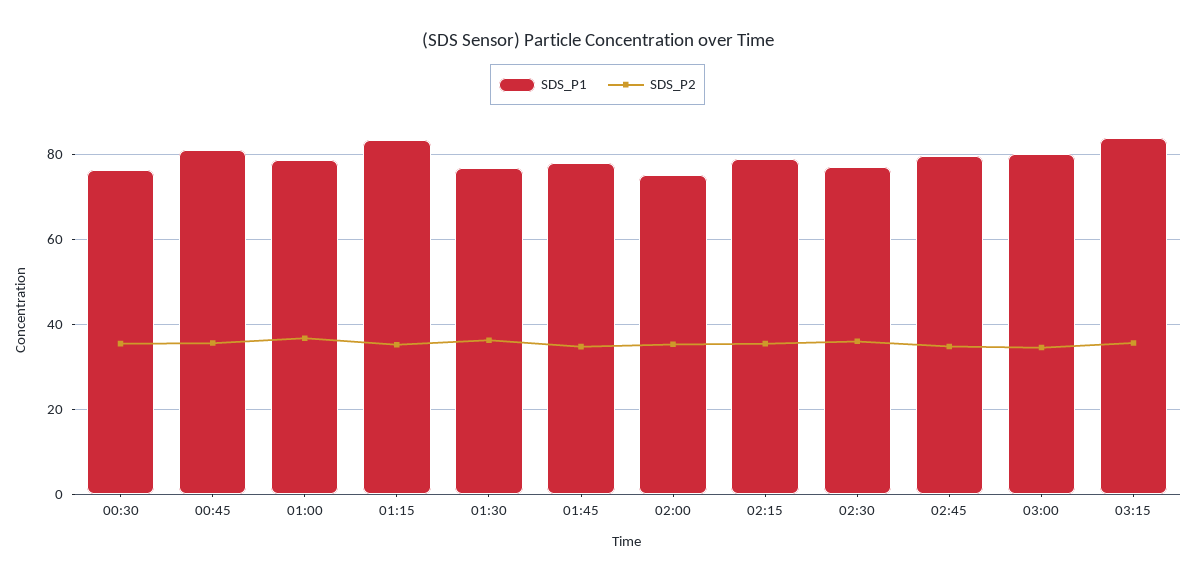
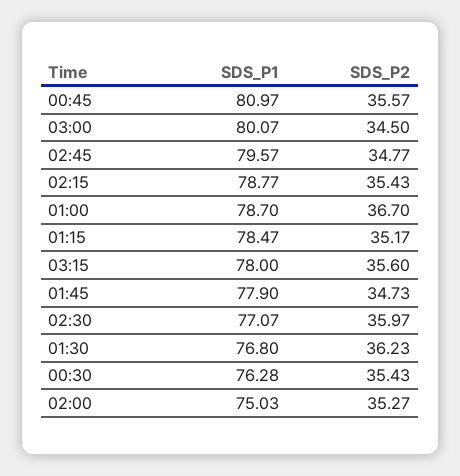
  {
    "SDS_P1": {
      "00:30": 76.28,
      "00:45": 80.97,
      "01:00": 78.7,
-     "01:15": 84,
+     "01:15": 78.47,
      "01:30": 76.8,
      "01:45": 77.9,
      "02:00": 75.03,
      "02:15": 78.77,
      "02:30": 77.07,
      "02:45": 79.57,
      "03:00": 80.07,
-     "03:15": 84
+     "03:15": 78
    },
    "SDS_P2": {
      "00:30": 35.43,
      "00:45": 35.57,
      "01:00": 36.7,
      "01:15": 35.17,
      "01:30": 36.23,
      "01:45": 34.73,
      "02:00": 35.27,
      "02:15": 35.43,
      "02:30": 35.97,
      "02:45": 34.77,
      "03:00": 34.5,
      "03:15": 35.6
    }
  }

